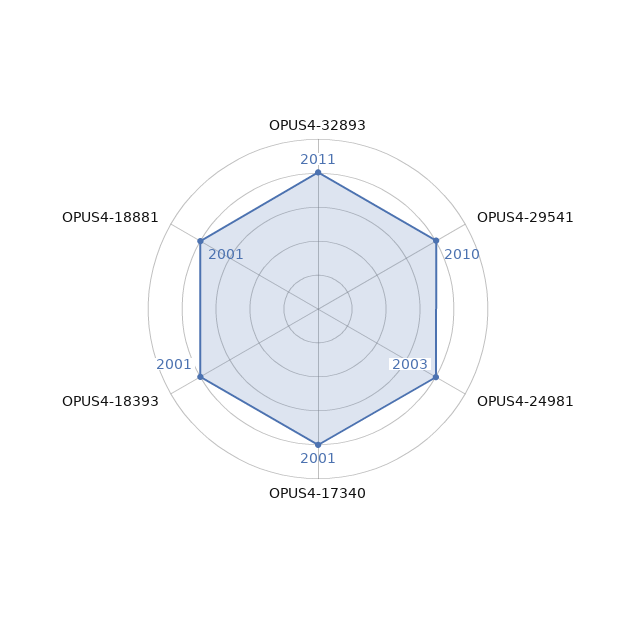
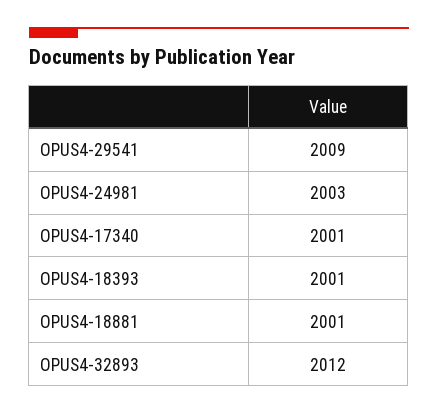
  {
-   "OPUS4-32893": 2011,
+   "OPUS4-32893": 2012,
-   "OPUS4-29541": 2010,
+   "OPUS4-29541": 2009,
    "OPUS4-24981": 2003,
    "OPUS4-17340": 2001,
    "OPUS4-18393": 2001,
    "OPUS4-18881": 2001
  }

